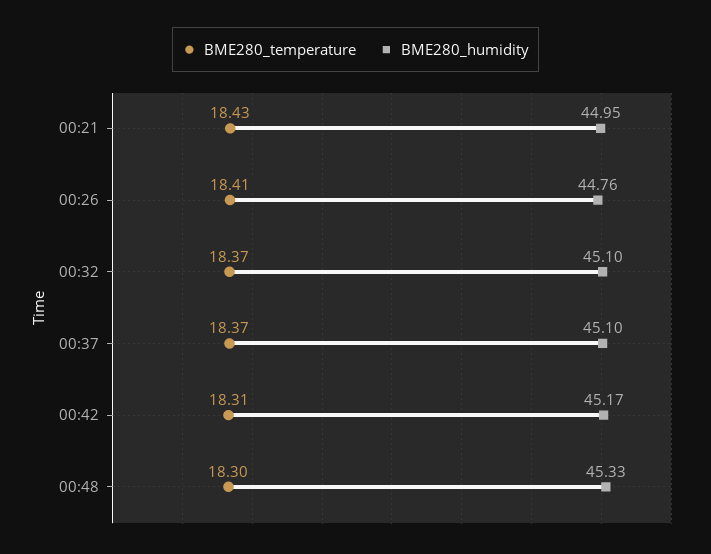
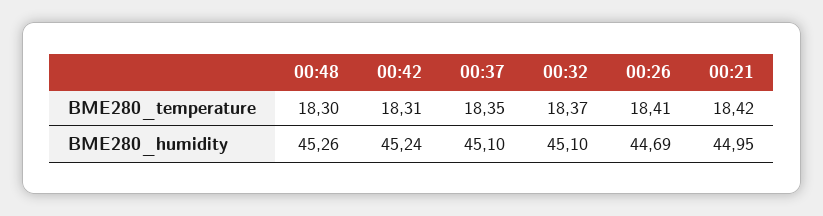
  {
    "BME280_temperature": {
-     "00:21": 18.43,
+     "00:21": 18.42,
      "00:26": 18.41,
      "00:32": 18.37,
-     "00:37": 18.37,
+     "00:37": 18.35,
      "00:42": 18.31,
      "00:48": 18.3
    },
    "BME280_humidity": {
      "00:21": 44.95,
-     "00:26": 44.76,
+     "00:26": 44.69,
      "00:32": 45.1,
      "00:37": 45.1,
-     "00:42": 45.17,
+     "00:42": 45.24,
-     "00:48": 45.33
+     "00:48": 45.26
    }
  }

